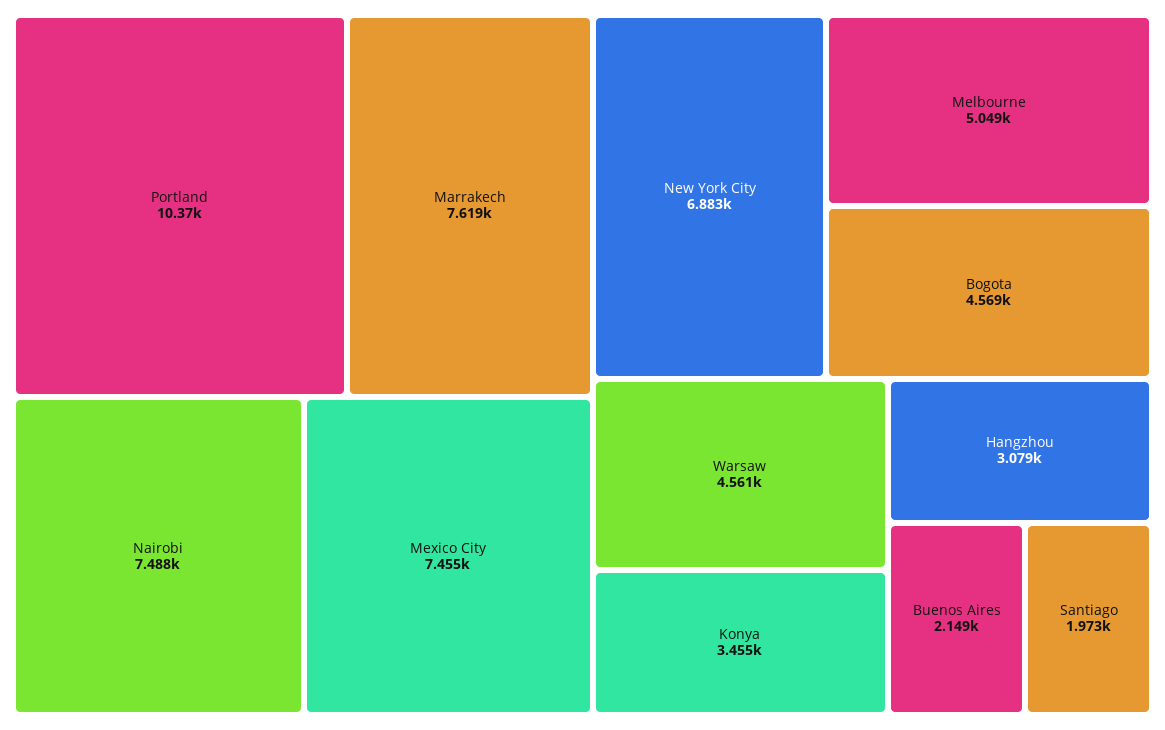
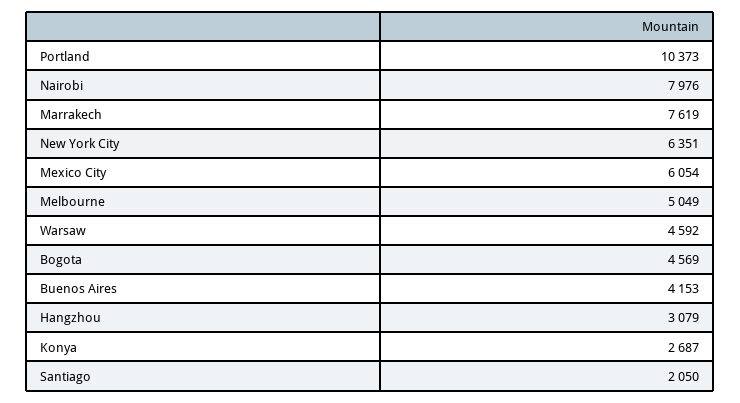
  {
    "Portland": 10373,
    "Marrakech": 7619,
-   "Nairobi": 7488,
+   "Nairobi": 7976,
-   "Mexico City": 7455,
+   "Mexico City": 6054,
-   "New York City": 6883,
+   "New York City": 6351,
    "Melbourne": 5049,
    "Bogota": 4569,
-   "Warsaw": 4561,
+   "Warsaw": 4592,
-   "Konya": 3455,
+   "Konya": 2687,
    "Hangzhou": 3079,
-   "Buenos Aires": 2149,
+   "Buenos Aires": 4153,
-   "Santiago": 1973
+   "Santiago": 2050
  }

